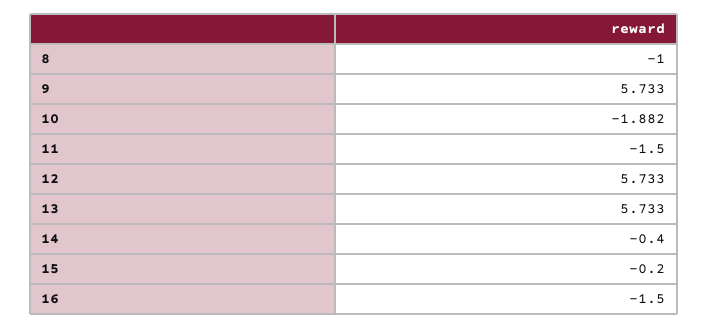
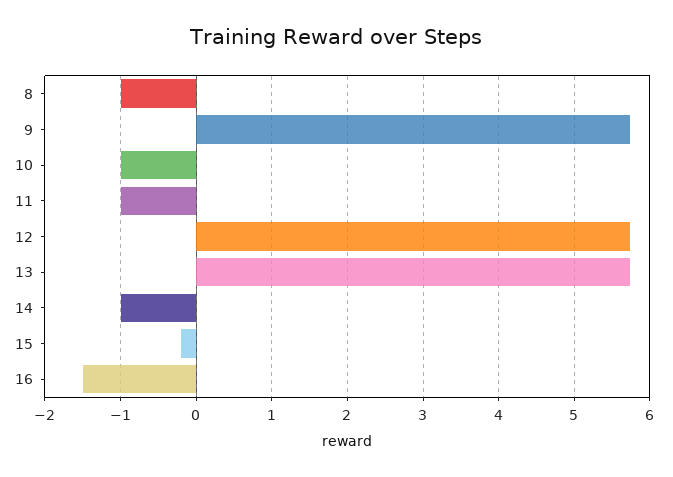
  {
    "8": -1,
    "9": 5.733,
-   "10": -1.882,
+   "10": -1,
-   "11": -1.5,
+   "11": -1,
    "12": 5.733,
    "13": 5.733,
-   "14": -0.4,
+   "14": -1,
    "15": -0.2,
    "16": -1.5
  }

